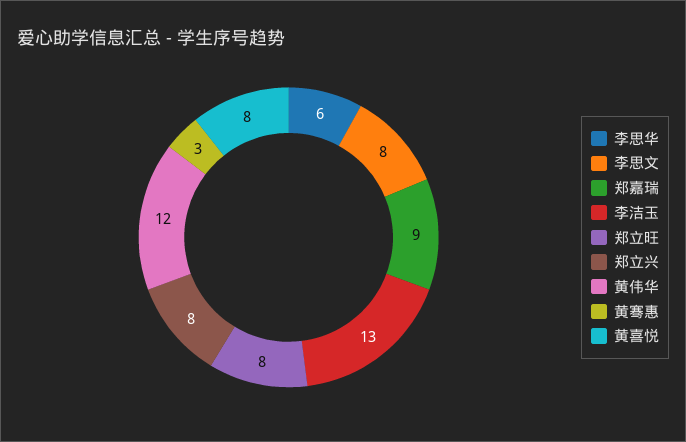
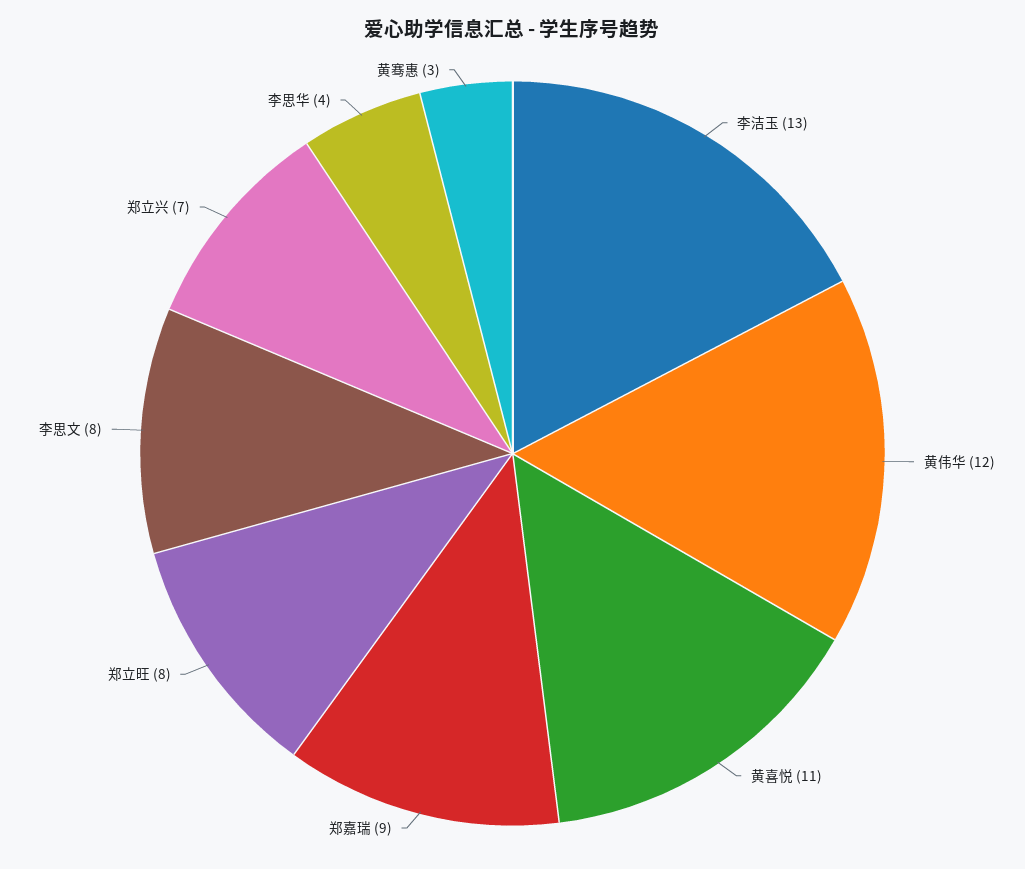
  {
-   "李思华": 6,
+   "李思华": 4,
    "李思文": 8,
    "郑嘉瑞": 9,
    "李洁玉": 13,
    "郑立旺": 8,
-   "郑立兴": 8,
+   "郑立兴": 7,
    "黄伟华": 12,
    "黄骞惠": 3,
-   "黄喜悦": 8
+   "黄喜悦": 11
  }

